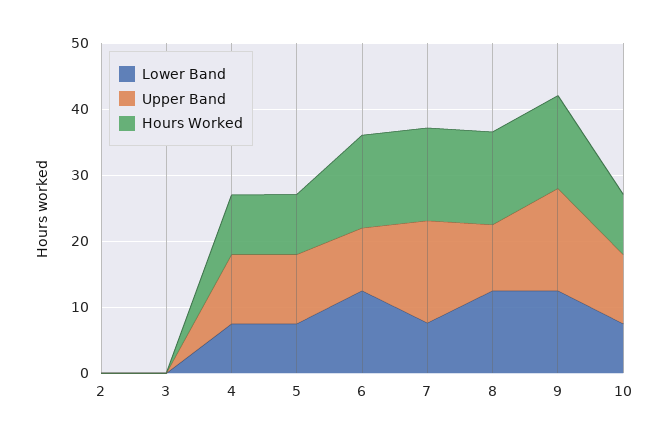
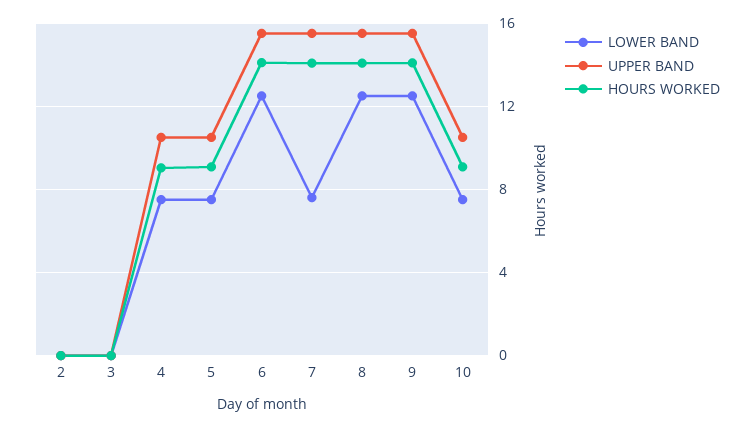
  {
    "Lower Band": {
      "2": 0,
      "3": 0,
      "4": 7.5,
      "5": 7.5,
      "6": 12.5,
      "7": 7.5,
      "8": 12.5,
      "9": 12.5,
      "10": 7.5
    },
    "Upper Band": {
      "2": 0,
      "3": 0,
      "4": 10.5,
      "5": 10.5,
-     "6": 10,
+     "6": 15.5,
      "7": 15.5,
-     "8": 10,
+     "8": 15.5,
      "9": 15.5,
      "10": 10.5
    },
    "Hours Worked": {
      "2": 0,
      "3": 0,
      "4": 9,
      "5": 9,
      "6": 14,
      "7": 14,
      "8": 14,
      "9": 14,
      "10": 9
    }
  }

